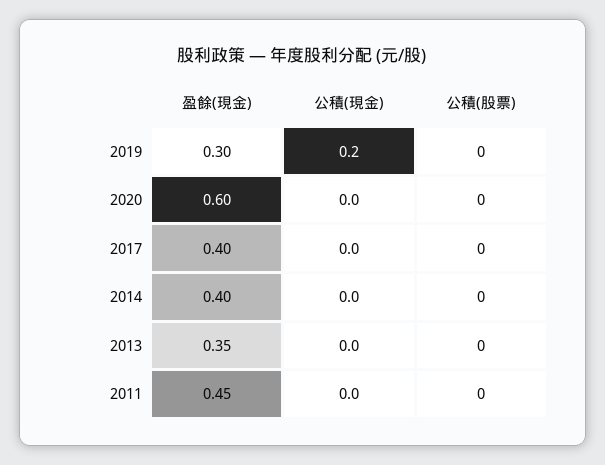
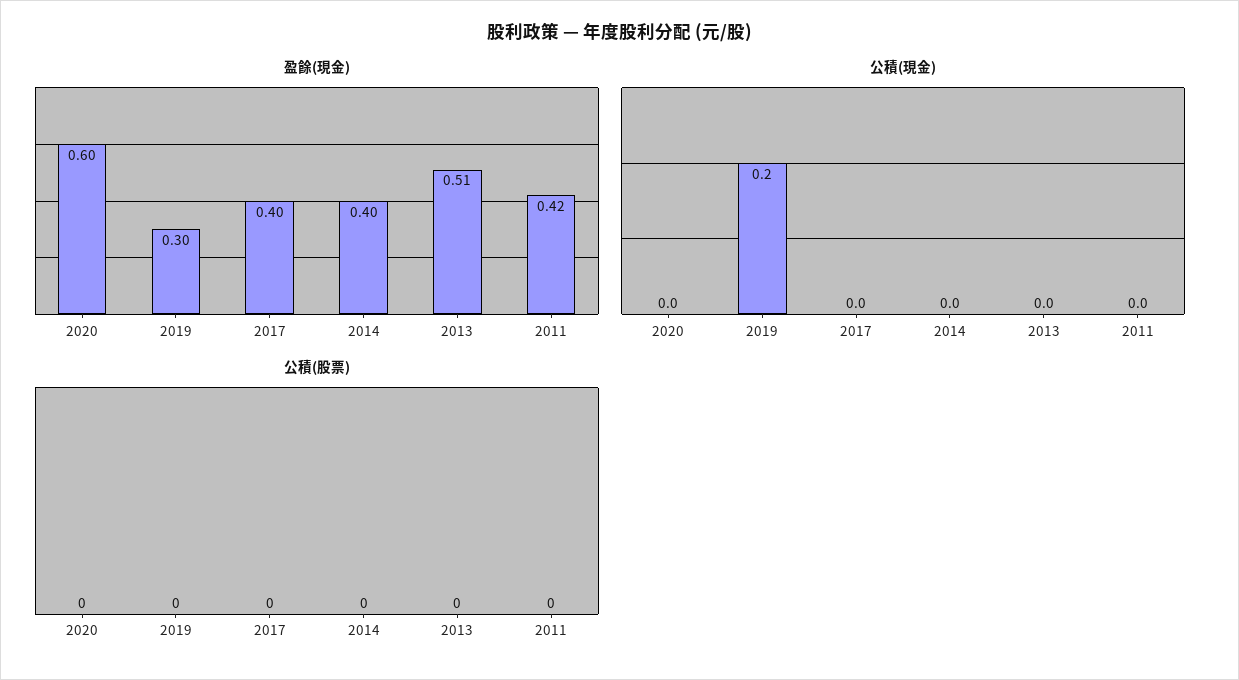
  {
    "盈餘(現金)": {
      "2019": 0.3,
      "2020": 0.6,
      "2017": 0.4,
      "2014": 0.4,
-     "2013": 0.35,
+     "2013": 0.51,
-     "2011": 0.45
+     "2011": 0.42
    },
    "公積(現金)": {
      "2019": 0.2,
      "2020": 0,
      "2017": 0,
      "2014": 0,
      "2013": 0,
      "2011": 0
    },
    "公積(股票)": {
      "2019": 0,
      "2020": 0,
      "2017": 0,
      "2014": 0,
      "2013": 0,
      "2011": 0
    }
  }

